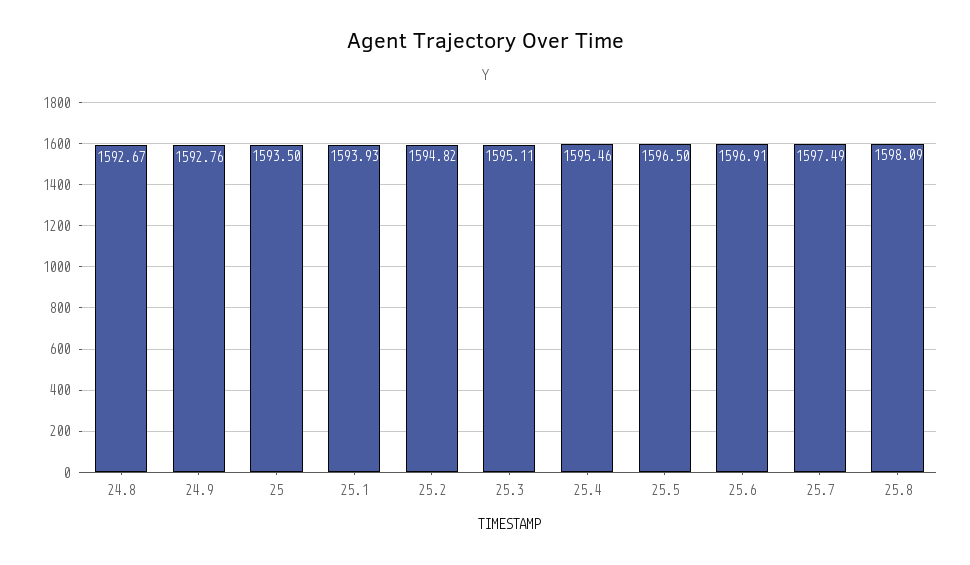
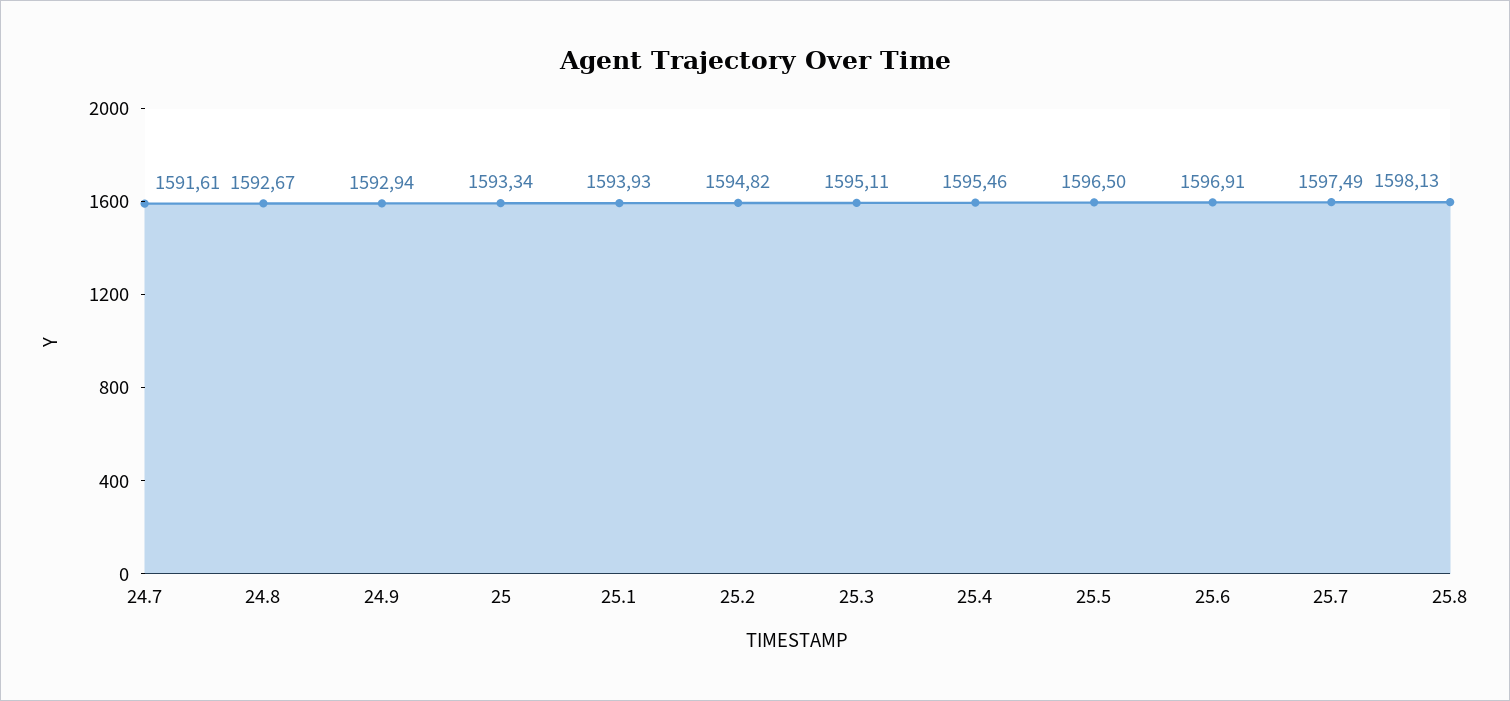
  {
    "24.8": 1592.67,
-   "24.9": 1592.76,
+   "24.9": 1592.94,
-   "25": 1593.5,
+   "25": 1593.34,
    "25.1": 1593.93,
    "25.2": 1594.82,
    "25.3": 1595.11,
    "25.4": 1595.46,
    "25.5": 1596.5,
    "25.6": 1596.91,
    "25.7": 1597.49,
-   "25.8": 1598.09
+   "25.8": 1598.13,
+   "24.7": 1591.61
  }

